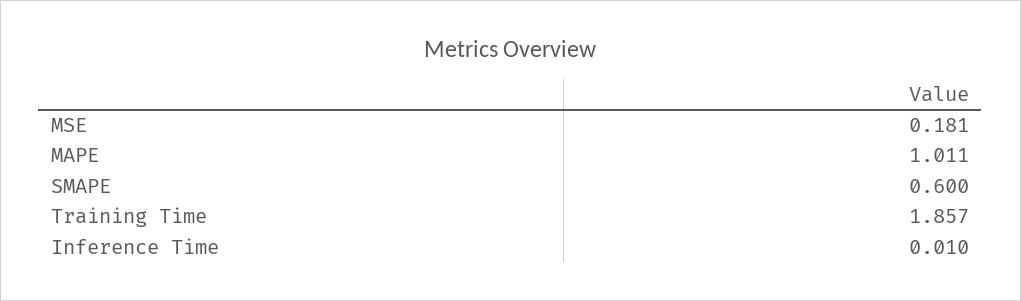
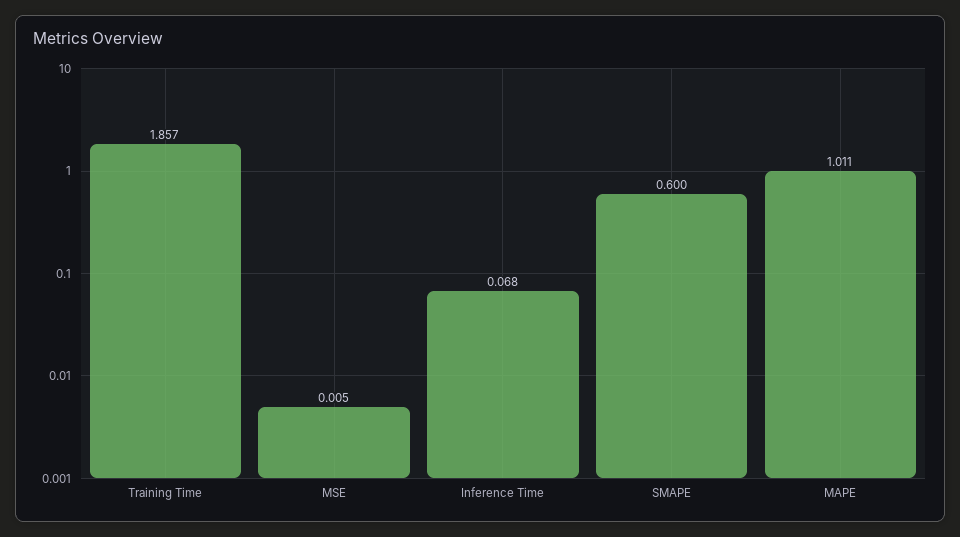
  {
-   "MSE": 0.181,
+   "MSE": 0.005,
    "MAPE": 1.011,
    "SMAPE": 0.6,
    "Training Time": 1.857,
-   "Inference Time": 0.01
+   "Inference Time": 0.068
  }

